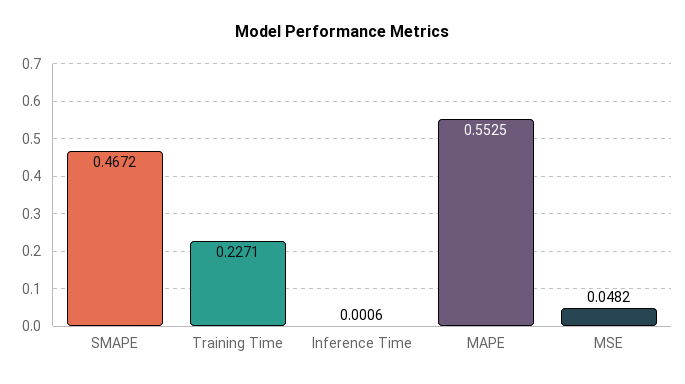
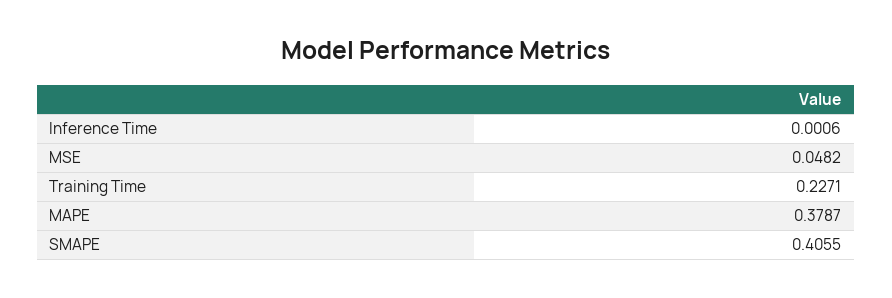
  {
-   "SMAPE": 0.4672,
+   "SMAPE": 0.4055,
    "Training Time": 0.2271,
    "Inference Time": 0.0006,
-   "MAPE": 0.5525,
+   "MAPE": 0.3787,
    "MSE": 0.0482
  }

